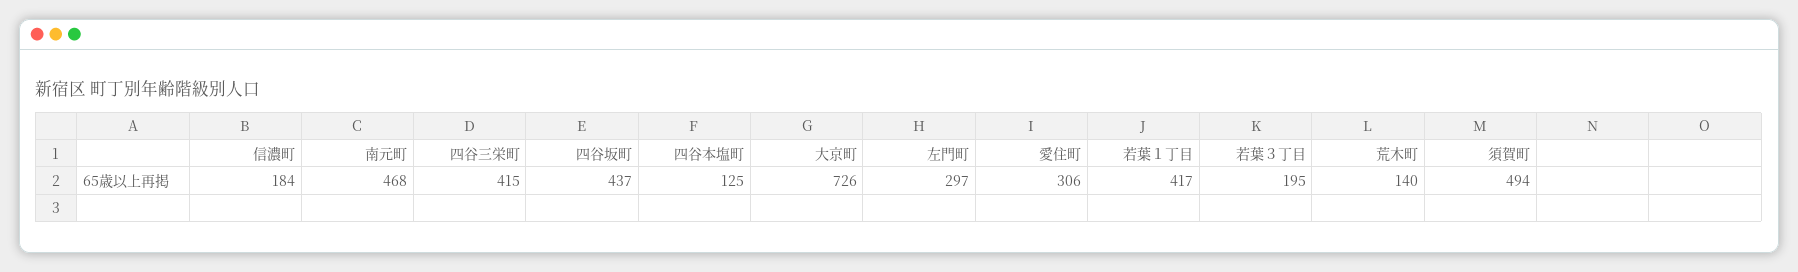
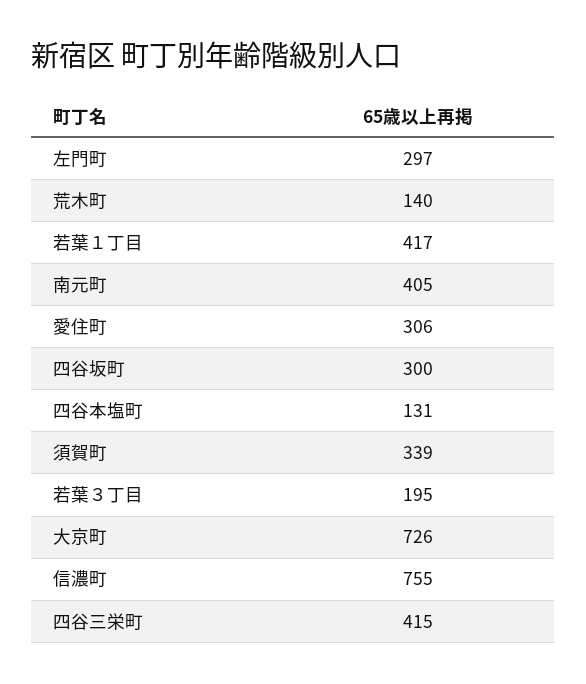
  {
-   "信濃町": 184,
+   "信濃町": 755,
-   "南元町": 468,
+   "南元町": 405,
    "四谷三栄町": 415,
-   "四谷坂町": 437,
+   "四谷坂町": 300,
-   "四谷本塩町": 125,
+   "四谷本塩町": 131,
    "大京町": 726,
    "左門町": 297,
    "愛住町": 306,
    "若葉１丁目": 417,
    "若葉３丁目": 195,
    "荒木町": 140,
-   "須賀町": 494
+   "須賀町": 339
  }

